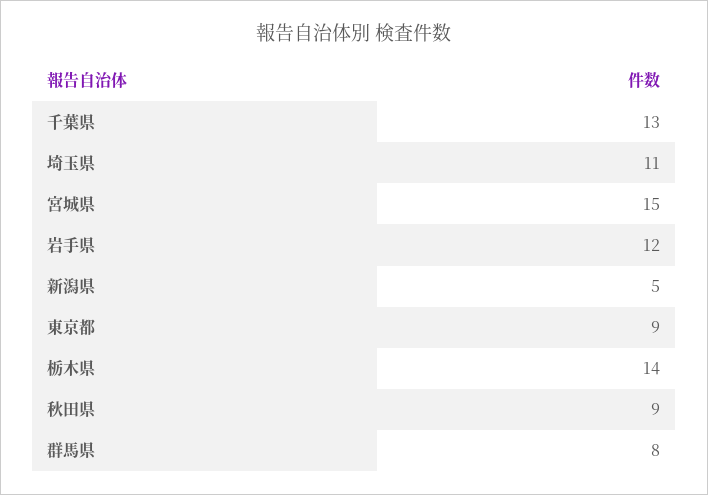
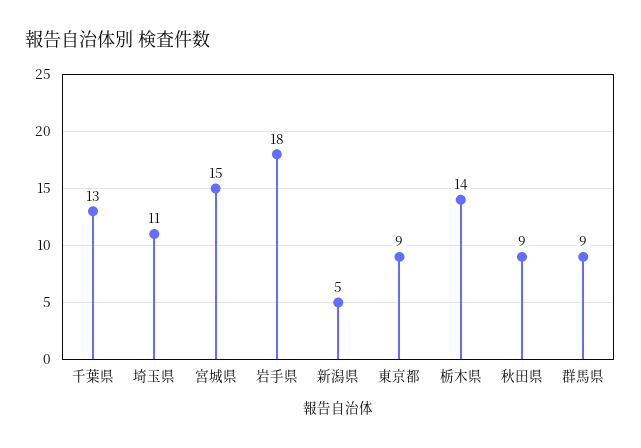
  {
    "千葉県": 13,
    "埼玉県": 11,
    "宮城県": 15,
-   "岩手県": 12,
+   "岩手県": 18,
    "新潟県": 5,
    "東京都": 9,
    "栃木県": 14,
    "秋田県": 9,
-   "群馬県": 8
+   "群馬県": 9
  }

